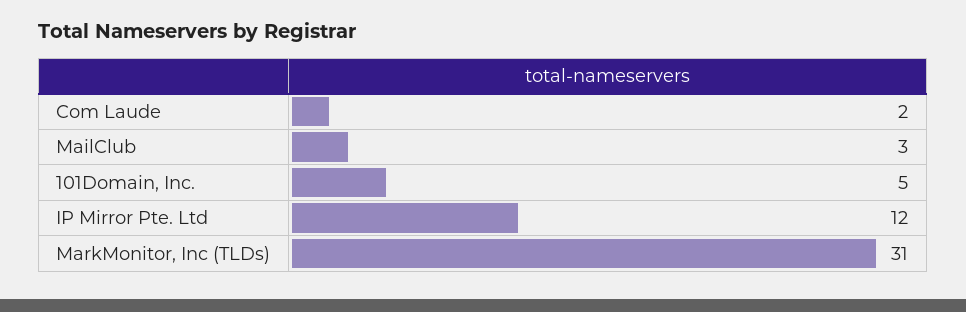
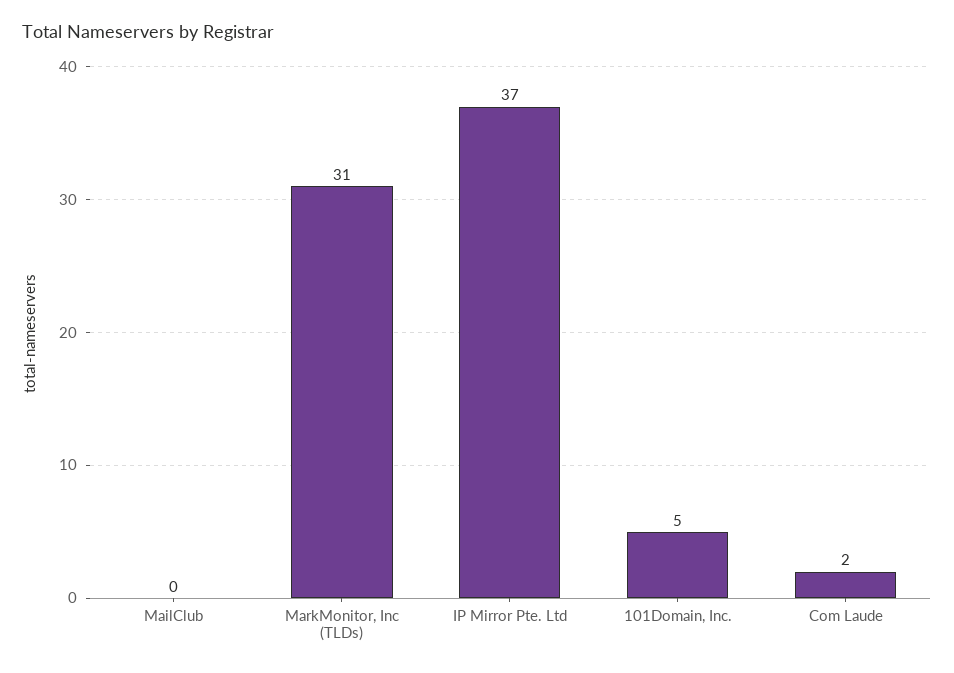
  {
    "Com Laude": 2,
-   "MailClub": 3,
+   "MailClub": 0,
    "101Domain, Inc.": 5,
-   "IP Mirror Pte. Ltd": 12,
+   "IP Mirror Pte. Ltd": 37,
    "MarkMonitor, Inc (TLDs)": 31
  }

